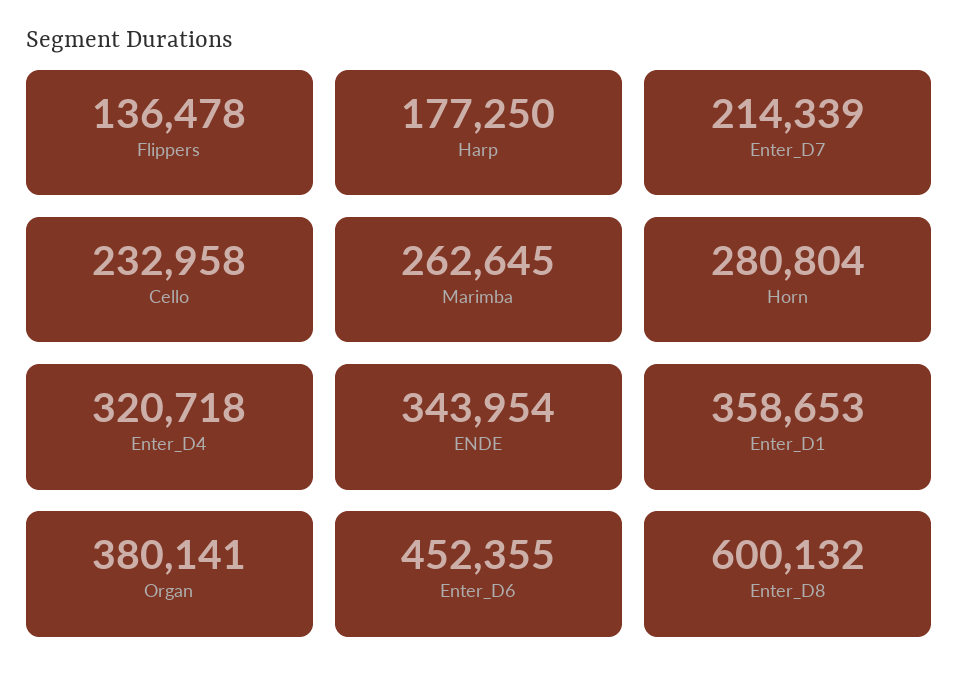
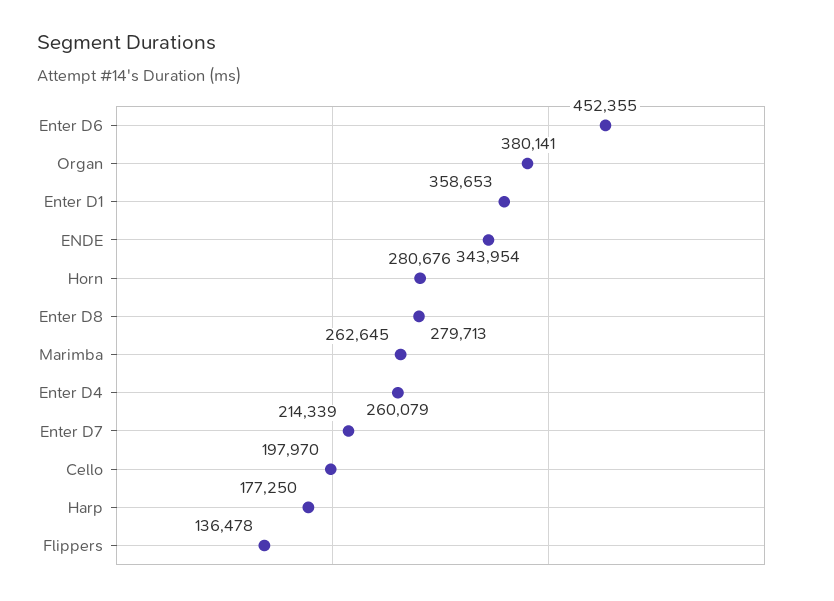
  {
    "Flippers": 136478,
    "Harp": 177250,
    "Enter_D7": 214339,
-   "Cello": 232958,
+   "Cello": 197970,
    "Marimba": 262645,
-   "Horn": 280804,
+   "Horn": 280676,
-   "Enter_D4": 320718,
+   "Enter_D4": 260079,
    "ENDE": 343954,
    "Enter_D1": 358653,
    "Organ": 380141,
    "Enter_D6": 452355,
-   "Enter_D8": 600132
+   "Enter_D8": 279713
  }

